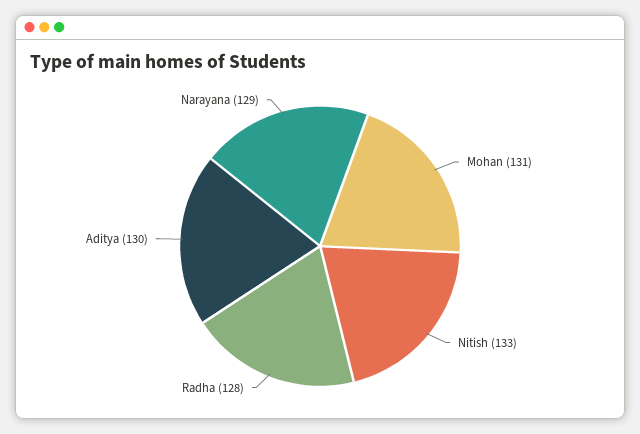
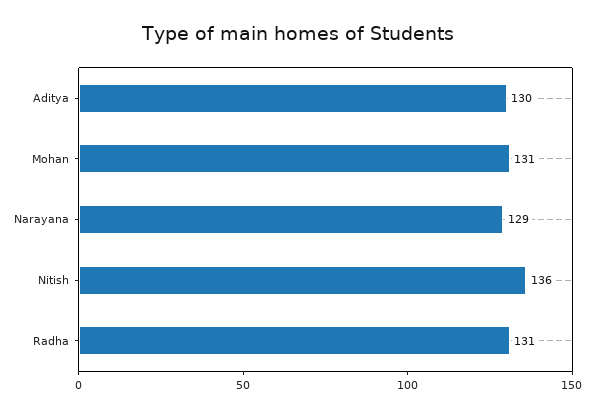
  {
    "Mohan": 131,
-   "Nitish": 133,
+   "Nitish": 136,
-   "Radha": 128,
+   "Radha": 131,
    "Aditya": 130,
    "Narayana": 129
  }

